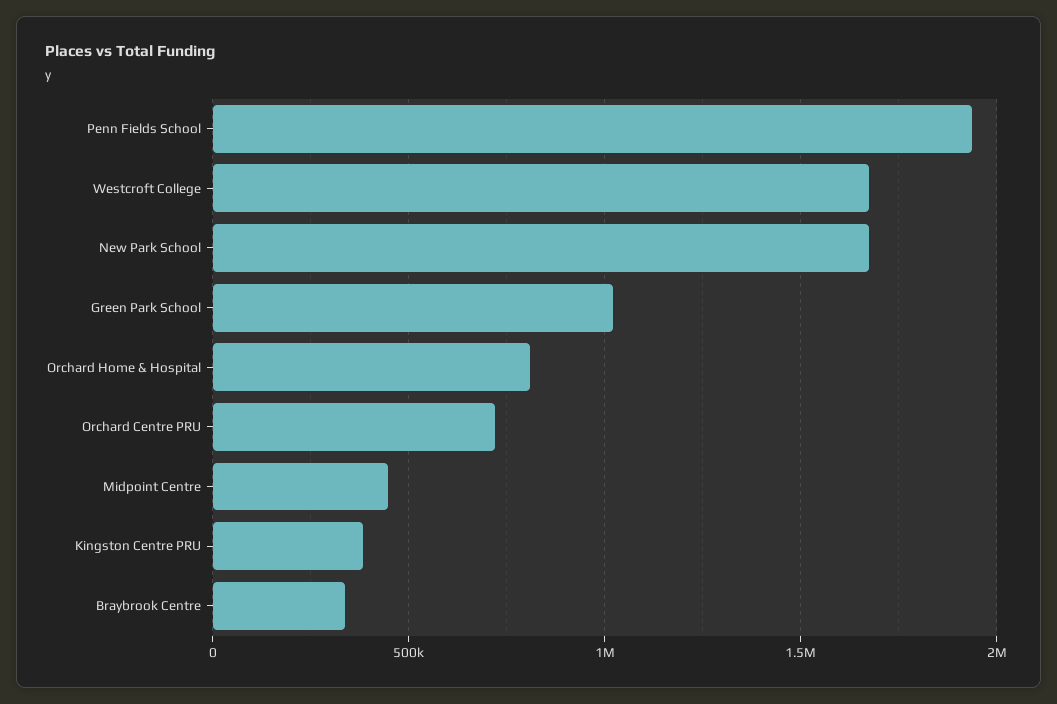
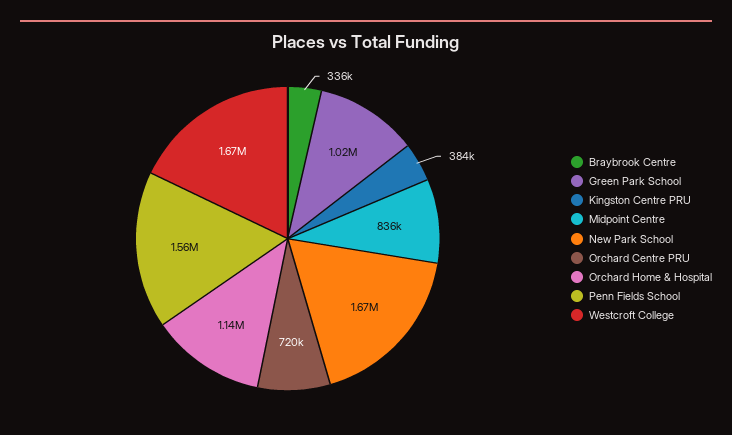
  {
-   "Penn Fields School": 1950000,
+   "Penn Fields School": 1560000,
    "Westcroft College": 1670000,
    "New Park School": 1670000,
    "Green Park School": 1020000,
-   "Orchard Home & Hospital": 800000,
+   "Orchard Home & Hospital": 1140000,
    "Orchard Centre PRU": 720000,
-   "Midpoint Centre": 450000,
+   "Midpoint Centre": 836000,
    "Kingston Centre PRU": 384000,
    "Braybrook Centre": 336000
  }

